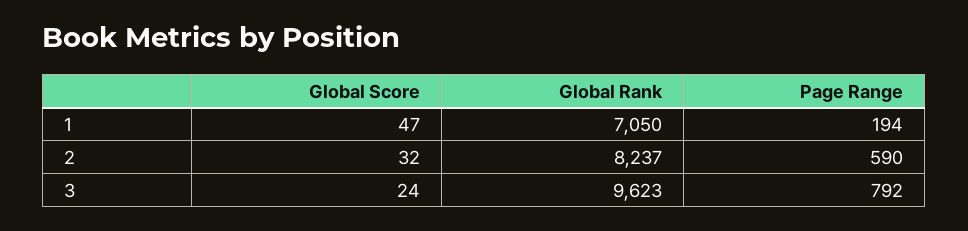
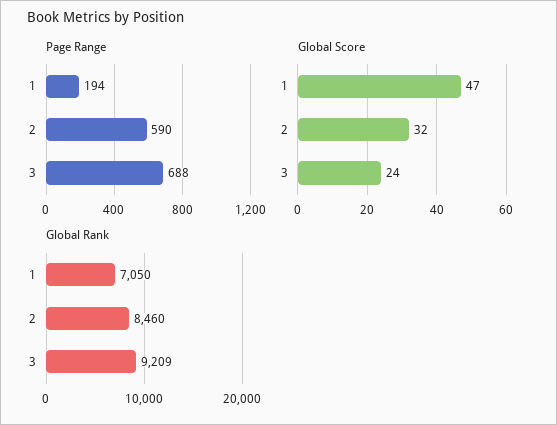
  {
    "Global Score": {
      "1": 47,
      "2": 32,
      "3": 24
    },
    "Global Rank": {
      "1": 7050,
-     "2": 8237,
+     "2": 8460,
-     "3": 9623
+     "3": 9209
    },
    "Page Range": {
      "1": 194,
      "2": 590,
-     "3": 792
+     "3": 688
    }
  }

